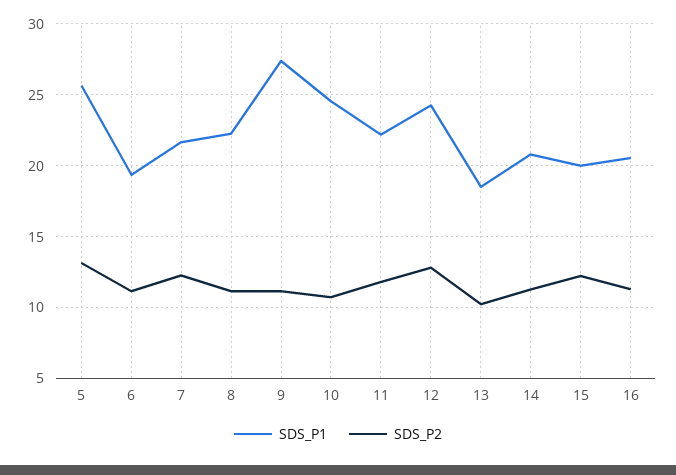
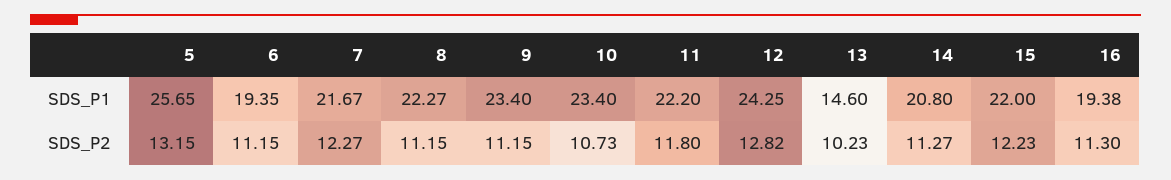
  {
    "SDS_P1": {
      "5": 25.65,
      "6": 19.35,
      "7": 21.67,
      "8": 22.27,
-     "9": 27.5,
+     "9": 23.4,
-     "10": 24.5,
+     "10": 23.4,
      "11": 22.2,
      "12": 24.25,
-     "13": 18.5,
+     "13": 14.6,
      "14": 20.8,
-     "15": 20,
+     "15": 22,
-     "16": 20.5
+     "16": 19.38
    },
    "SDS_P2": {
      "5": 13.15,
      "6": 11.15,
      "7": 12.27,
      "8": 11.15,
      "9": 11.15,
      "10": 10.73,
      "11": 11.8,
      "12": 12.82,
      "13": 10.23,
      "14": 11.27,
      "15": 12.23,
      "16": 11.3
    }
  }

